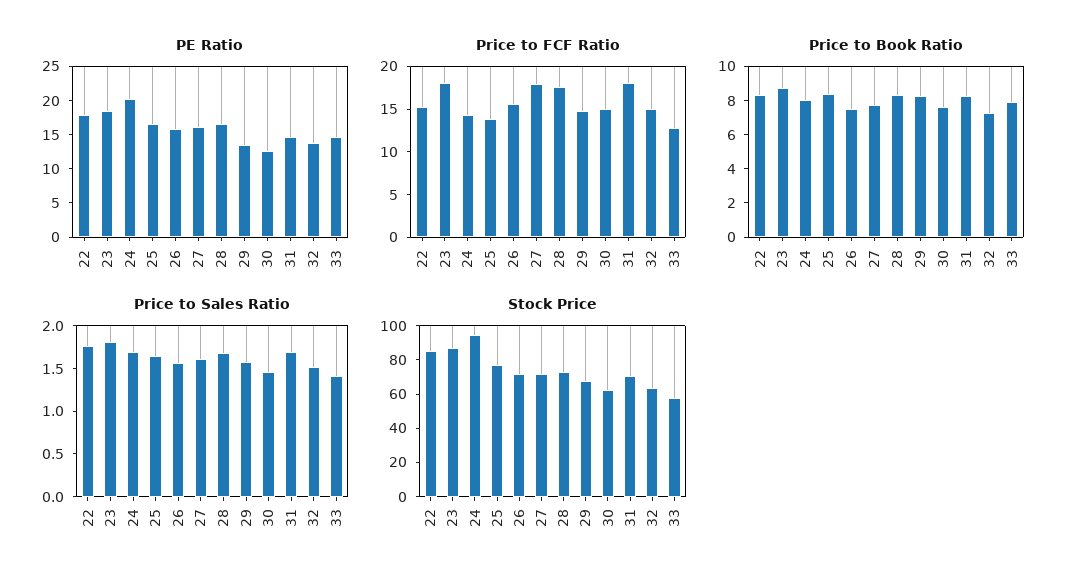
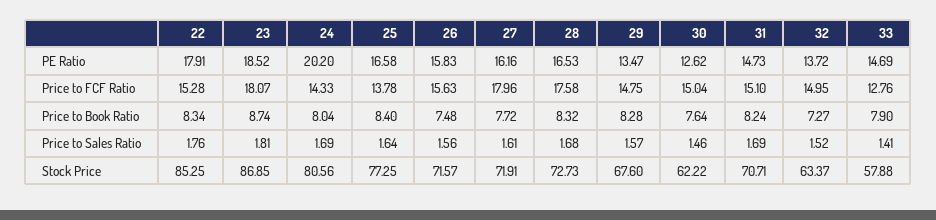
  {
    "PE Ratio": {
      "22": 17.91,
      "23": 18.52,
      "24": 20.2,
      "25": 16.58,
      "26": 15.83,
      "27": 16.16,
      "28": 16.53,
      "29": 13.47,
      "30": 12.62,
      "31": 14.73,
      "32": 13.72,
      "33": 14.69
    },
    "Price to FCF Ratio": {
      "22": 15.28,
      "23": 18.07,
      "24": 14.33,
      "25": 13.78,
      "26": 15.63,
      "27": 17.96,
      "28": 17.58,
      "29": 14.75,
      "30": 15.04,
-     "31": 18,
+     "31": 15.1,
      "32": 14.95,
      "33": 12.76
    },
    "Price to Book Ratio": {
      "22": 8.34,
      "23": 8.74,
      "24": 8.04,
      "25": 8.4,
      "26": 7.48,
      "27": 7.72,
      "28": 8.32,
      "29": 8.28,
      "30": 7.64,
      "31": 8.24,
      "32": 7.27,
      "33": 7.9
    },
    "Price to Sales Ratio": {
      "22": 1.76,
      "23": 1.81,
      "24": 1.69,
      "25": 1.64,
      "26": 1.56,
      "27": 1.61,
      "28": 1.68,
      "29": 1.57,
      "30": 1.46,
      "31": 1.69,
      "32": 1.52,
      "33": 1.41
    },
    "Stock Price": {
      "22": 85.25,
      "23": 86.85,
-     "24": 95,
+     "24": 80.56,
      "25": 77.25,
      "26": 71.57,
      "27": 71.91,
      "28": 72.73,
      "29": 67.6,
      "30": 62.22,
      "31": 70.71,
      "32": 63.37,
      "33": 57.88
    }
  }

